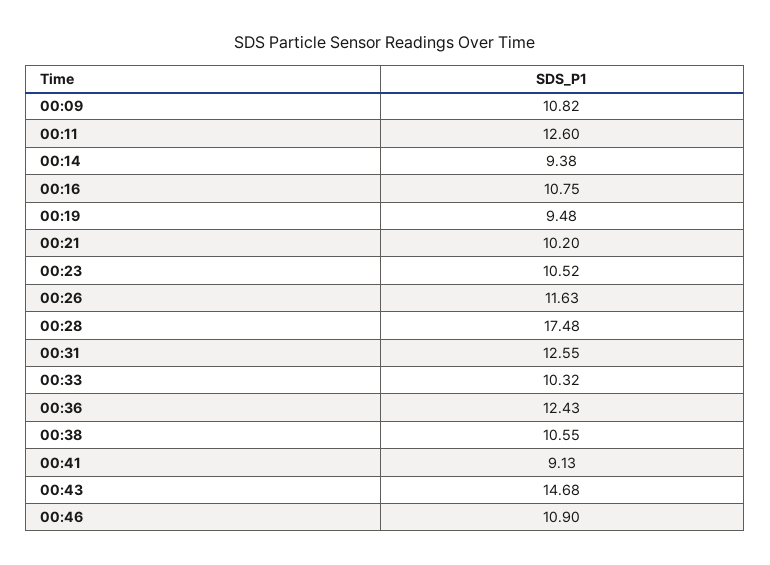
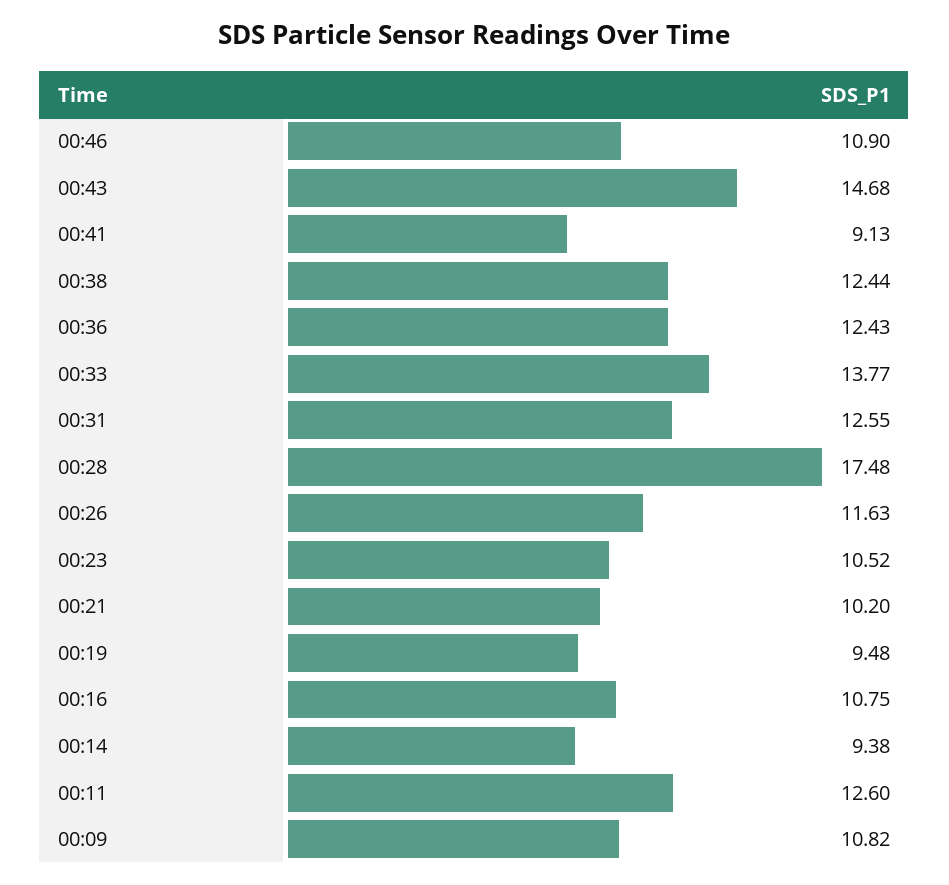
  {
    "00:09": 10.82,
    "00:11": 12.6,
    "00:14": 9.38,
    "00:16": 10.75,
    "00:19": 9.48,
    "00:21": 10.2,
    "00:23": 10.52,
    "00:26": 11.63,
    "00:28": 17.48,
    "00:31": 12.55,
-   "00:33": 10.32,
+   "00:33": 13.77,
    "00:36": 12.43,
-   "00:38": 10.55,
+   "00:38": 12.44,
    "00:41": 9.13,
    "00:43": 14.68,
    "00:46": 10.9
  }

